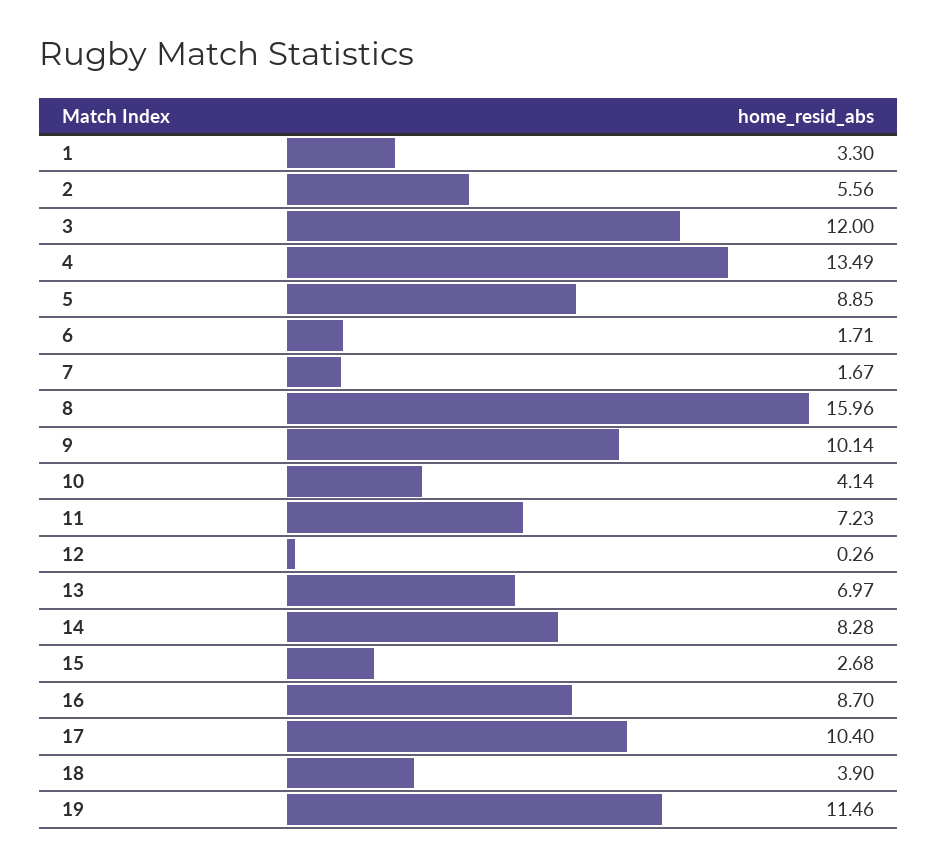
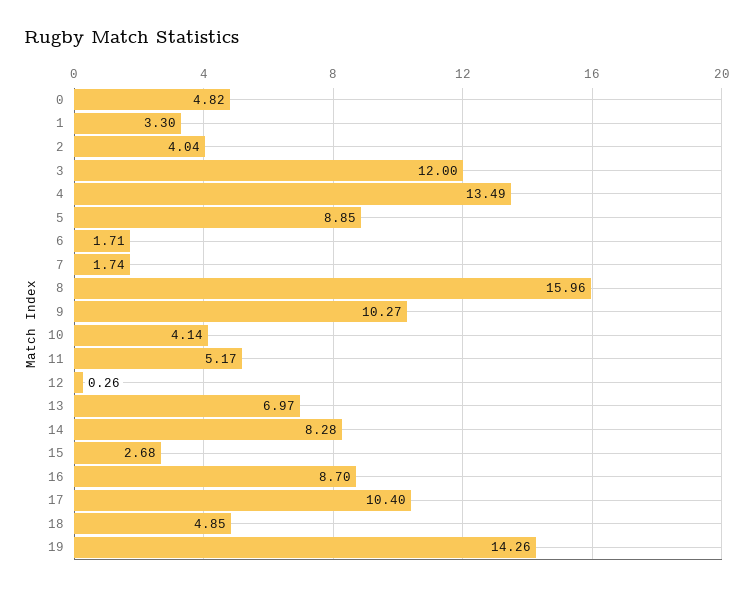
  {
    "1": 3.3,
-   "2": 5.56,
+   "2": 4.04,
    "3": 12,
    "4": 13.49,
    "5": 8.85,
    "6": 1.71,
-   "7": 1.67,
+   "7": 1.74,
    "8": 15.96,
-   "9": 10.14,
+   "9": 10.27,
    "10": 4.14,
-   "11": 7.23,
+   "11": 5.17,
    "12": 0.26,
    "13": 6.97,
    "14": 8.28,
    "15": 2.68,
    "16": 8.7,
    "17": 10.4,
-   "18": 3.9,
+   "18": 4.85,
-   "19": 11.46
+   "19": 14.26,
+   "0": 4.82
  }

